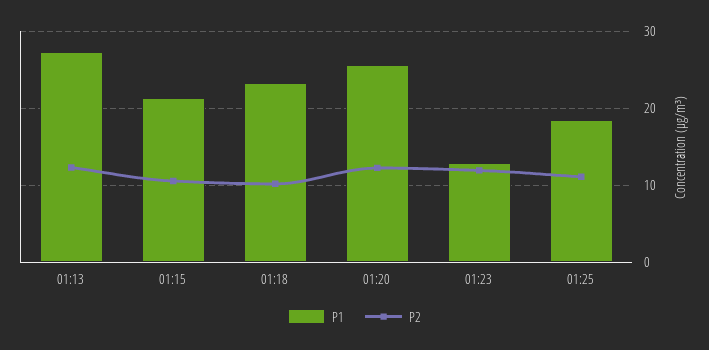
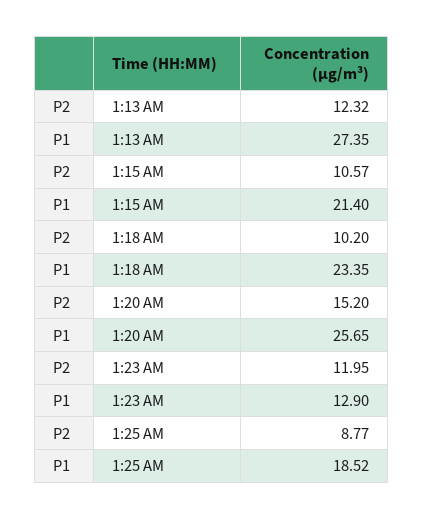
  {
    "P1": {
      "01:13": 27.35,
      "01:15": 21.4,
      "01:18": 23.35,
      "01:20": 25.65,
      "01:23": 12.9,
      "01:25": 18.52
    },
    "P2": {
      "01:13": 12.32,
      "01:15": 10.57,
      "01:18": 10.2,
-     "01:20": 12,
+     "01:20": 15.2,
      "01:23": 11.95,
-     "01:25": 11
+     "01:25": 8.77
    }
  }

